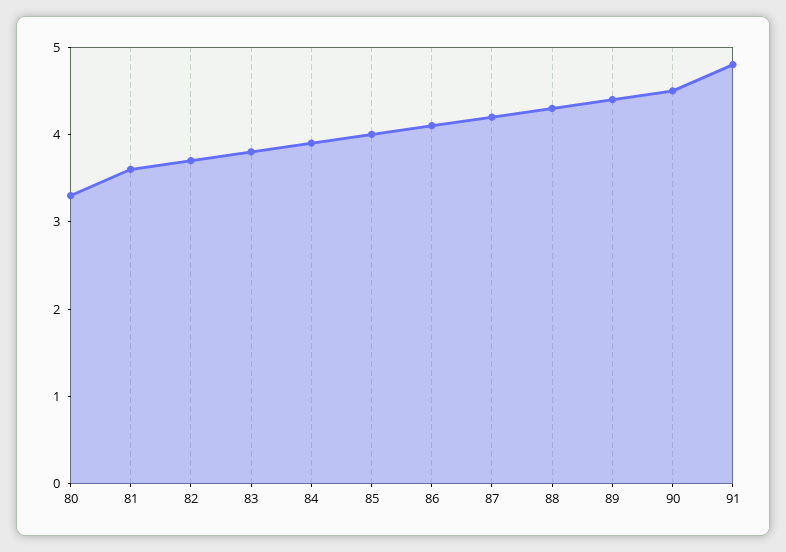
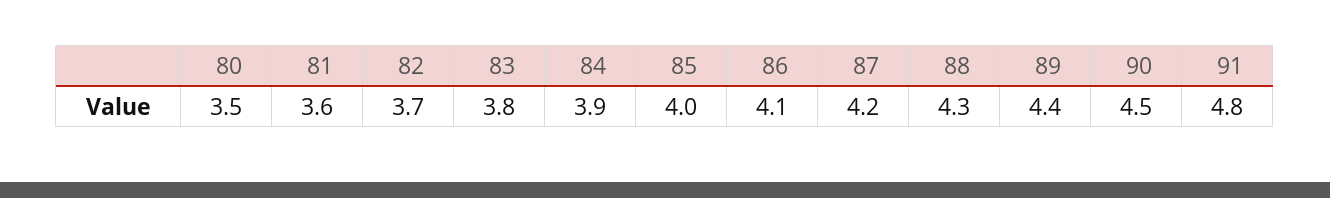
  {
-   "80": 3.3,
+   "80": 3.5,
    "81": 3.6,
    "82": 3.7,
    "83": 3.8,
    "84": 3.9,
    "85": 4,
    "86": 4.1,
    "87": 4.2,
    "88": 4.3,
    "89": 4.4,
    "90": 4.5,
    "91": 4.8
  }

